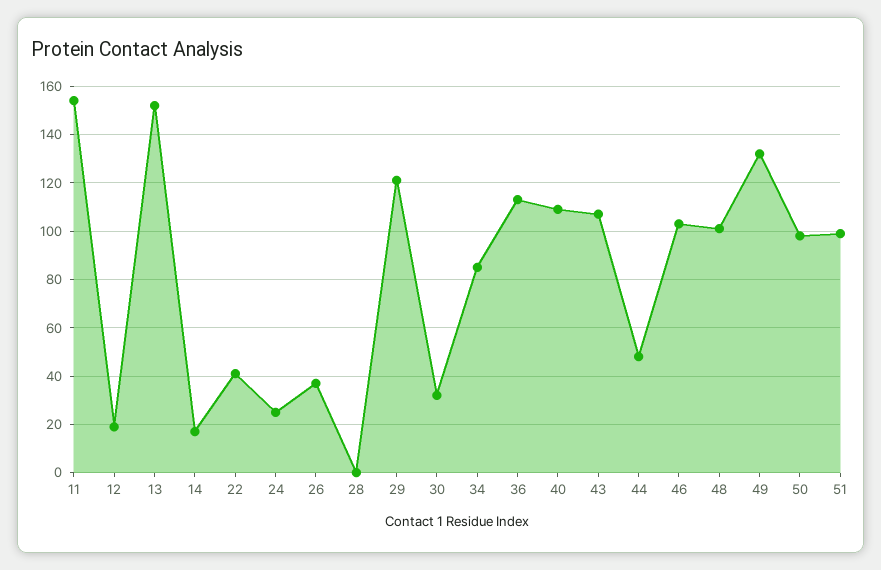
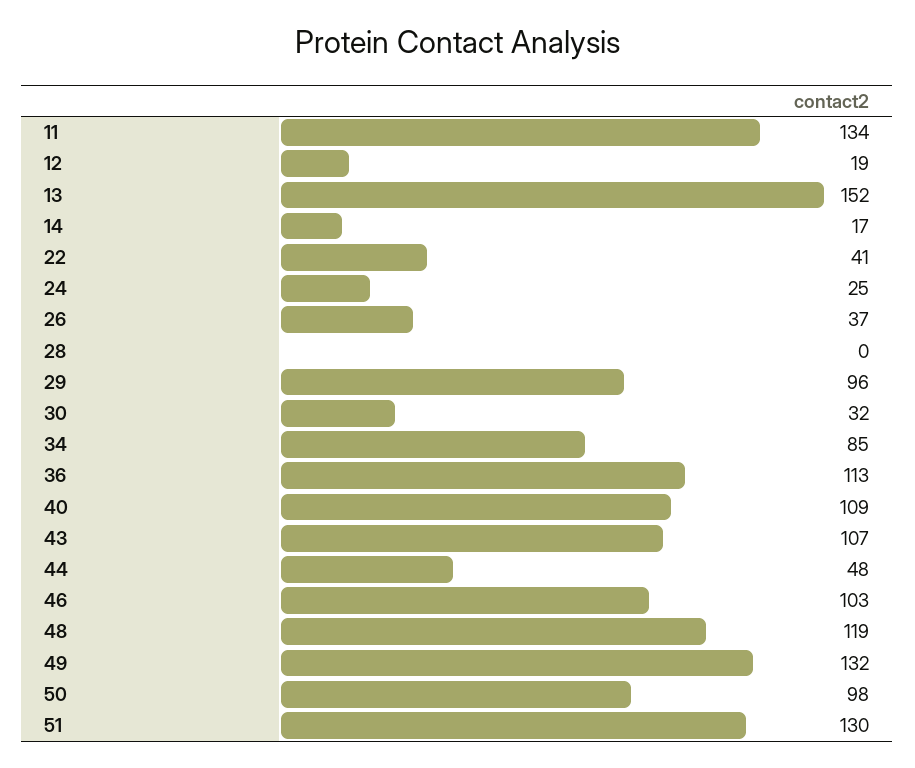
  {
-   "11": 155,
+   "11": 134,
    "12": 19,
    "13": 152,
    "14": 17,
    "22": 41,
    "24": 25,
    "26": 37,
    "28": 0,
-   "29": 120,
+   "29": 96,
    "30": 32,
    "34": 85,
    "36": 113,
    "40": 109,
    "43": 107,
    "44": 48,
    "46": 103,
-   "48": 100,
+   "48": 119,
    "49": 132,
    "50": 98,
-   "51": 100
+   "51": 130
  }

